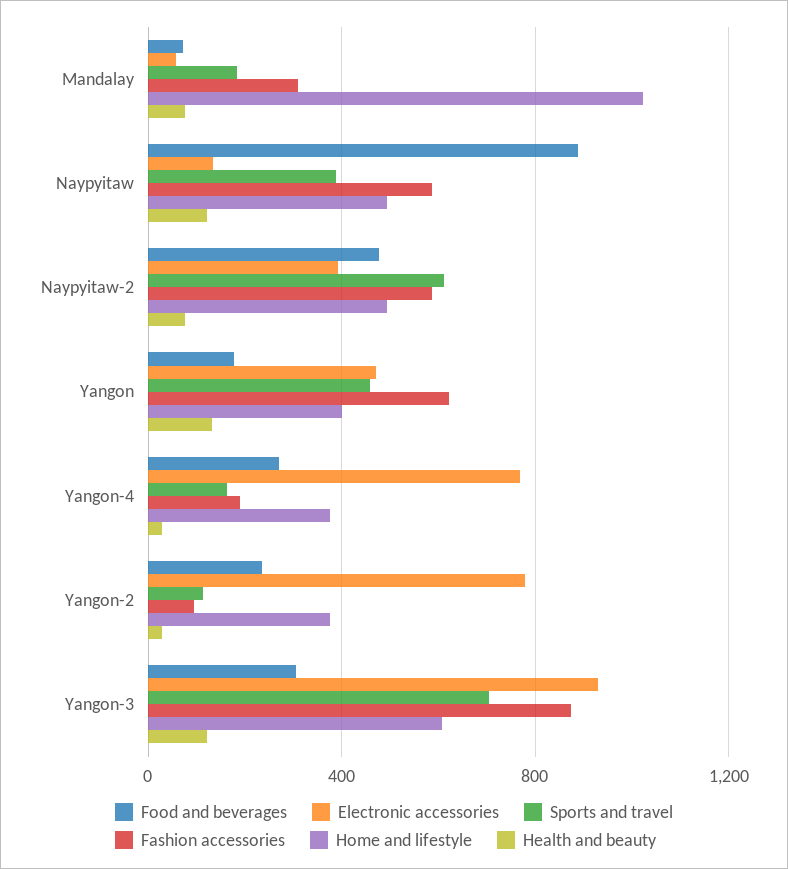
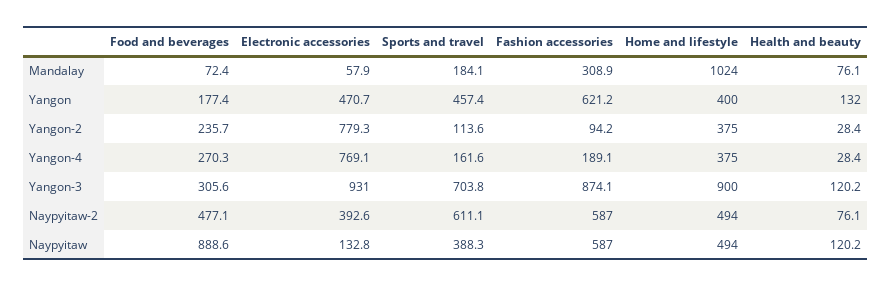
  {
    "Food and beverages": {
      "Mandalay": 72.4,
      "Naypyitaw": 888.6,
      "Naypyitaw-2": 477.1,
      "Yangon": 177.4,
      "Yangon-4": 270.3,
      "Yangon-2": 235.7,
      "Yangon-3": 305.6
    },
    "Electronic accessories": {
      "Mandalay": 57.9,
      "Naypyitaw": 132.8,
      "Naypyitaw-2": 392.6,
      "Yangon": 470.7,
      "Yangon-4": 769.1,
      "Yangon-2": 779.3,
      "Yangon-3": 931
    },
    "Sports and travel": {
      "Mandalay": 184.1,
      "Naypyitaw": 388.3,
      "Naypyitaw-2": 611.1,
      "Yangon": 457.4,
      "Yangon-4": 161.6,
      "Yangon-2": 113.6,
      "Yangon-3": 703.8
    },
    "Fashion accessories": {
      "Mandalay": 308.9,
      "Naypyitaw": 587,
      "Naypyitaw-2": 587,
      "Yangon": 621.2,
      "Yangon-4": 189.1,
      "Yangon-2": 94.2,
      "Yangon-3": 874.1
    },
    "Home and lifestyle": {
      "Mandalay": 1024,
      "Naypyitaw": 494,
      "Naypyitaw-2": 494,
      "Yangon": 400,
      "Yangon-4": 375,
      "Yangon-2": 375,
-     "Yangon-3": 600
+     "Yangon-3": 900
    },
    "Health and beauty": {
      "Mandalay": 76.1,
      "Naypyitaw": 120.2,
      "Naypyitaw-2": 76.1,
      "Yangon": 132,
      "Yangon-4": 28.4,
      "Yangon-2": 28.4,
      "Yangon-3": 120.2
    }
  }

